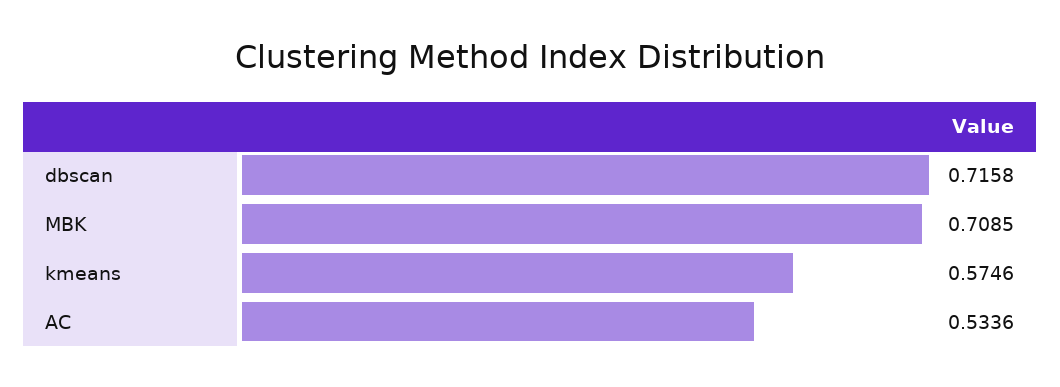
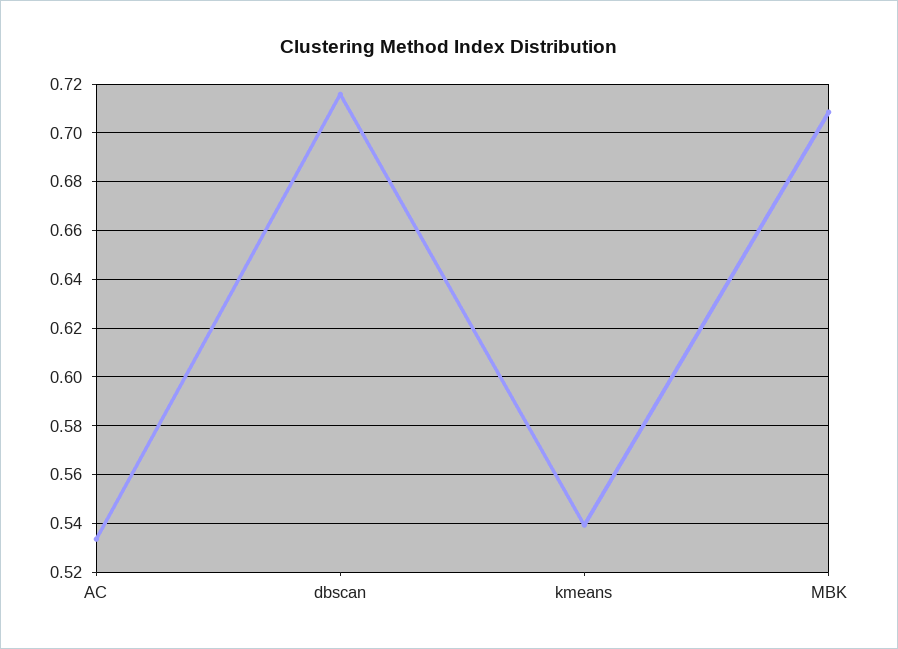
  {
    "dbscan": 0.7158,
    "MBK": 0.7085,
-   "kmeans": 0.5746,
+   "kmeans": 0.54,
    "AC": 0.5336
  }

